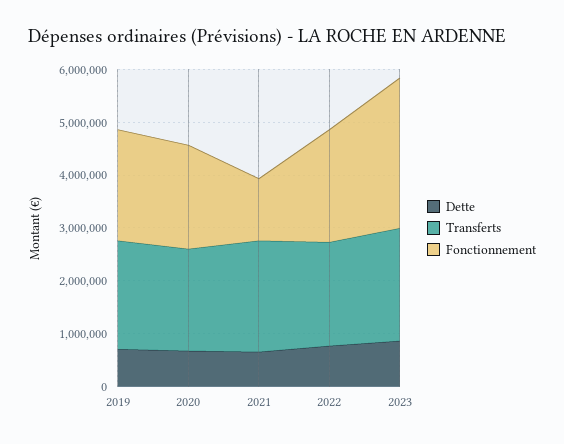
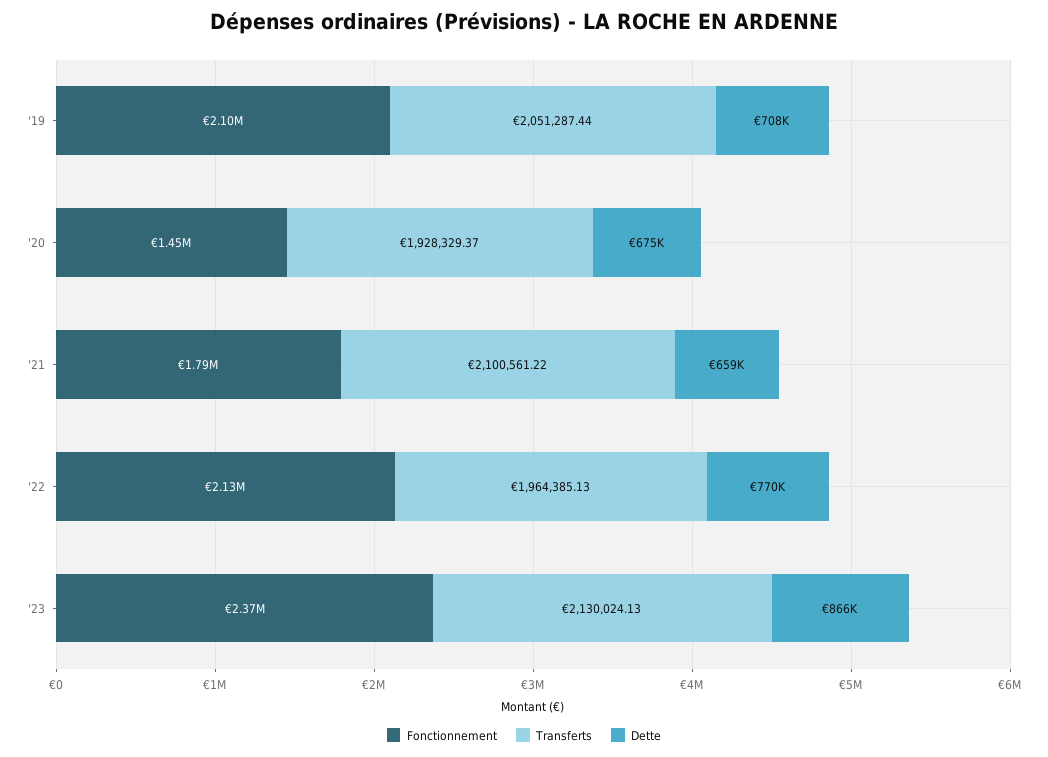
  {
    "Dette": {
      "2019": 708000,
      "2020": 675000,
      "2021": 659000,
      "2022": 770000,
      "2023": 866000
    },
    "Transferts": {
      "2019": 2051287.44,
      "2020": 1928329.37,
      "2021": 2100561.22,
      "2022": 1964385.13,
      "2023": 2130024.13
    },
    "Fonctionnement": {
      "2019": 2100000,
-     "2020": 2000000,
+     "2020": 1450000,
-     "2021": 1200000,
+     "2021": 1790000,
      "2022": 2130000,
-     "2023": 2800000
+     "2023": 2370000
    }
  }

